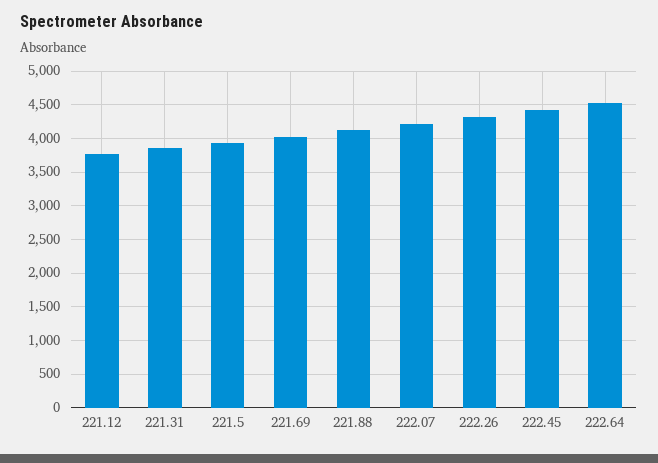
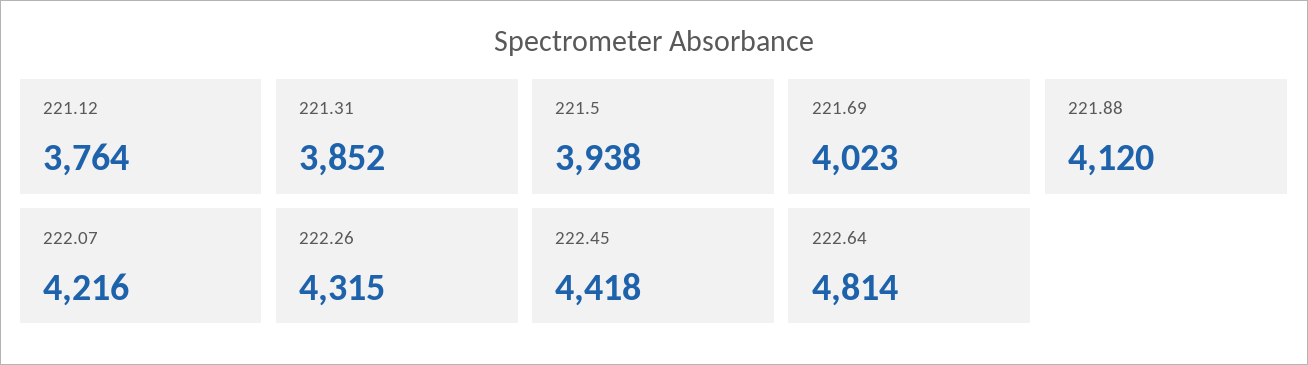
  {
    "221.12": 3764,
    "221.31": 3852,
    "221.5": 3938,
    "221.69": 4023,
    "221.88": 4120,
    "222.07": 4216,
    "222.26": 4315,
    "222.45": 4418,
-   "222.64": 4500
+   "222.64": 4814
  }

